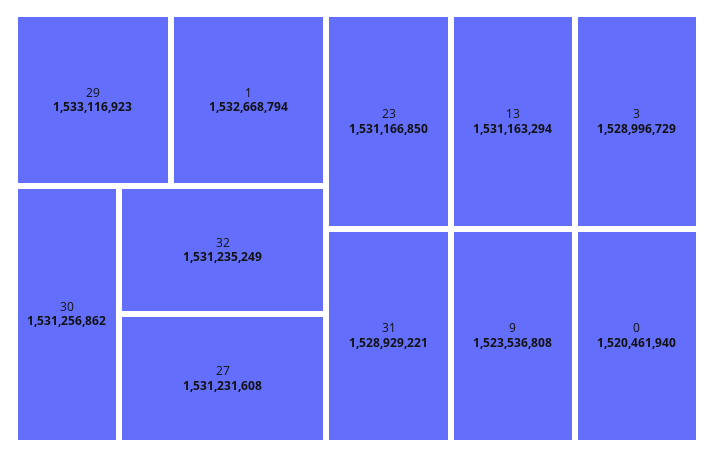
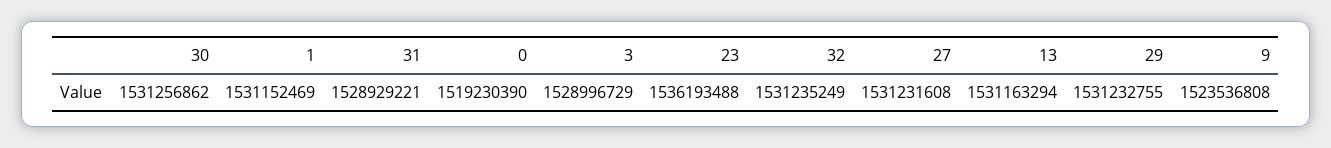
  {
-   "29": 1533116923,
+   "29": 1531232755,
-   "1": 1532668794,
+   "1": 1531152469,
    "30": 1531256862,
    "32": 1531235249,
    "27": 1531231608,
-   "23": 1531166850,
+   "23": 1536193488,
    "13": 1531163294,
    "3": 1528996729,
    "31": 1528929221,
    "9": 1523536808,
-   "0": 1520461940
+   "0": 1519230390
  }

